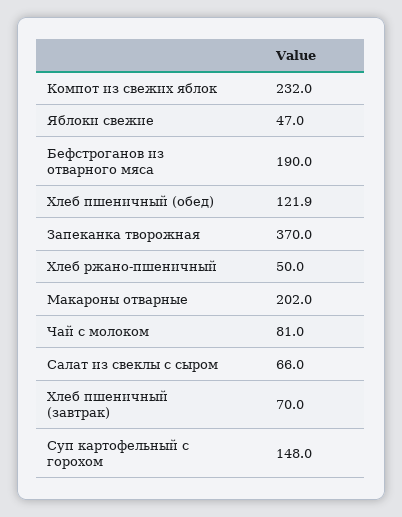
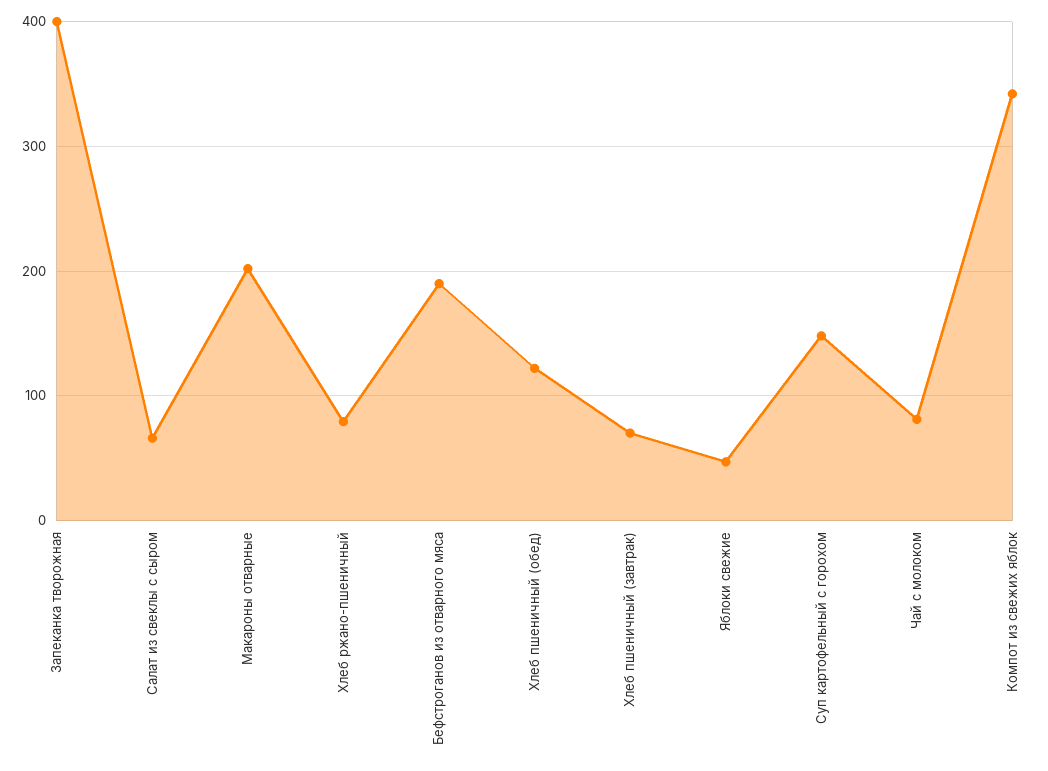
  {
-   "Компот из свежих яблок": 232,
+   "Компот из свежих яблок": 340,
    "Яблоки свежие": 47,
    "Бефстроганов из отварного мяса": 190,
    "Хлеб пшеничный (обед)": 121.9,
-   "Запеканка творожная": 370,
+   "Запеканка творожная": 400,
-   "Хлеб ржано-пшеничный": 50,
+   "Хлеб ржано-пшеничный": 80,
    "Макароны отварные": 202,
    "Чай с молоком": 81,
    "Салат из свеклы с сыром": 66,
    "Хлеб пшеничный (завтрак)": 70,
    "Суп картофельный с горохом": 148
  }

